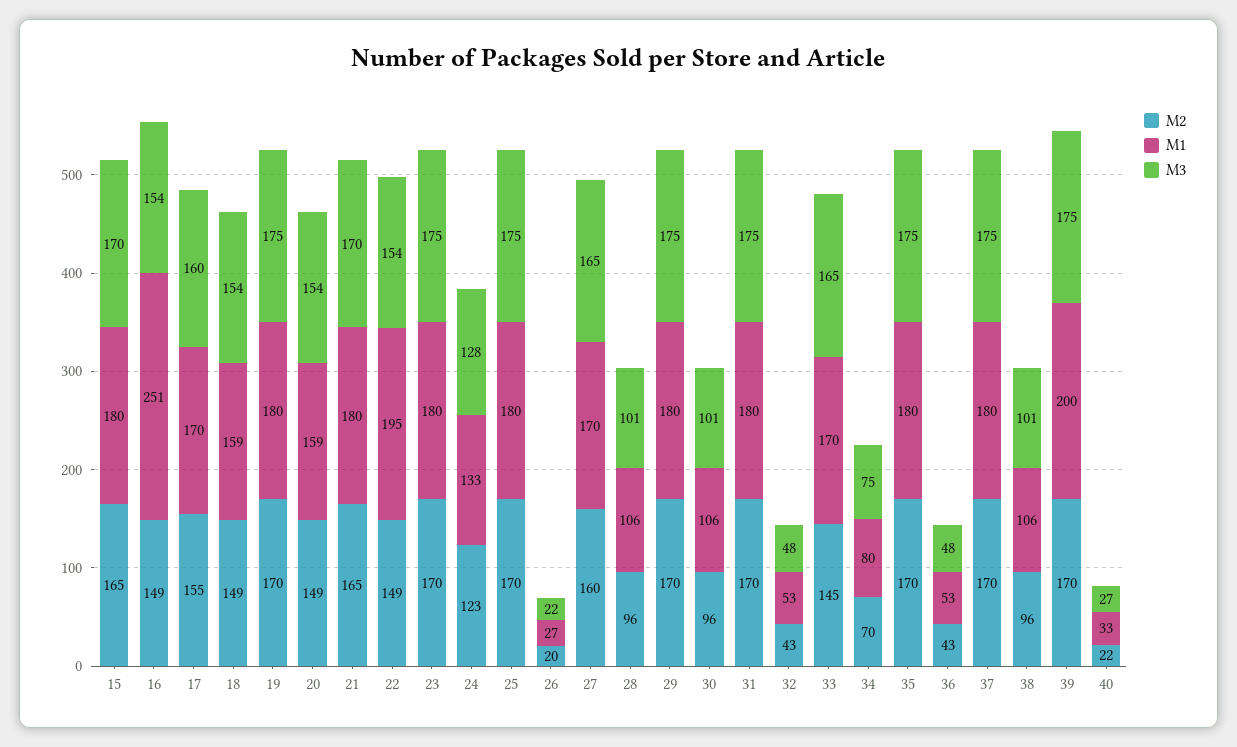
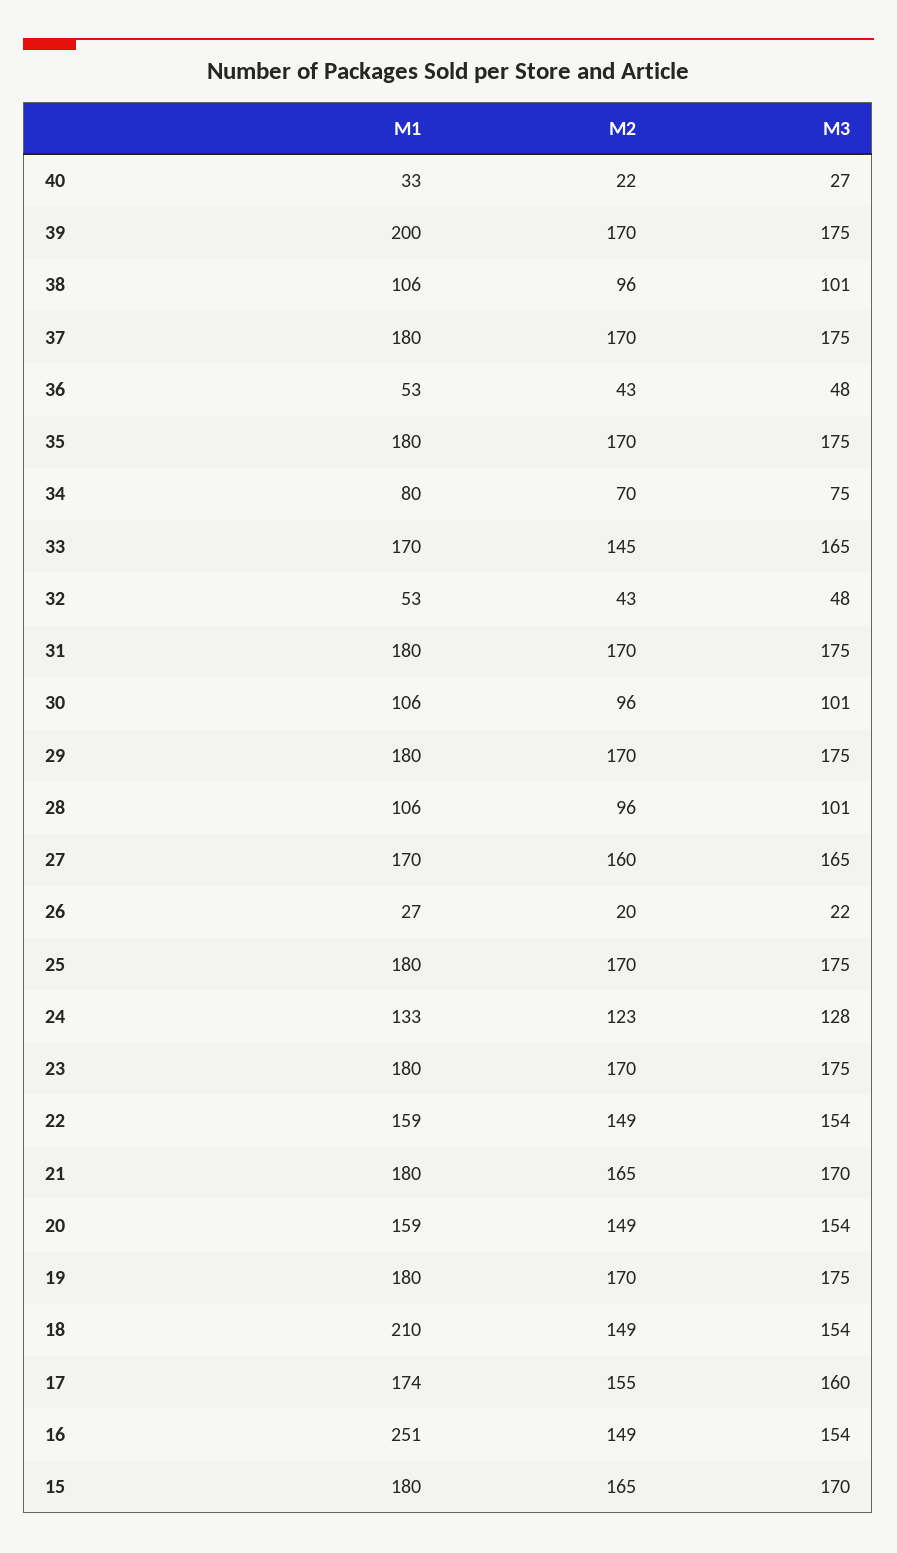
  {
    "M2": {
      "15": 165,
      "16": 149,
      "17": 155,
      "18": 149,
      "19": 170,
      "20": 149,
      "21": 165,
      "22": 149,
      "23": 170,
      "24": 123,
      "25": 170,
      "26": 20,
      "27": 160,
      "28": 96,
      "29": 170,
      "30": 96,
      "31": 170,
      "32": 43,
      "33": 145,
      "34": 70,
      "35": 170,
      "36": 43,
      "37": 170,
      "38": 96,
      "39": 170,
      "40": 22
    },
    "M1": {
      "15": 180,
      "16": 251,
-     "17": 170,
+     "17": 174,
-     "18": 159,
+     "18": 210,
      "19": 180,
      "20": 159,
      "21": 180,
-     "22": 195,
+     "22": 159,
      "23": 180,
      "24": 133,
      "25": 180,
      "26": 27,
      "27": 170,
      "28": 106,
      "29": 180,
      "30": 106,
      "31": 180,
      "32": 53,
      "33": 170,
      "34": 80,
      "35": 180,
      "36": 53,
      "37": 180,
      "38": 106,
      "39": 200,
      "40": 33
    },
    "M3": {
      "15": 170,
      "16": 154,
      "17": 160,
      "18": 154,
      "19": 175,
      "20": 154,
      "21": 170,
      "22": 154,
      "23": 175,
      "24": 128,
      "25": 175,
      "26": 22,
      "27": 165,
      "28": 101,
      "29": 175,
      "30": 101,
      "31": 175,
      "32": 48,
      "33": 165,
      "34": 75,
      "35": 175,
      "36": 48,
      "37": 175,
      "38": 101,
      "39": 175,
      "40": 27
    }
  }

